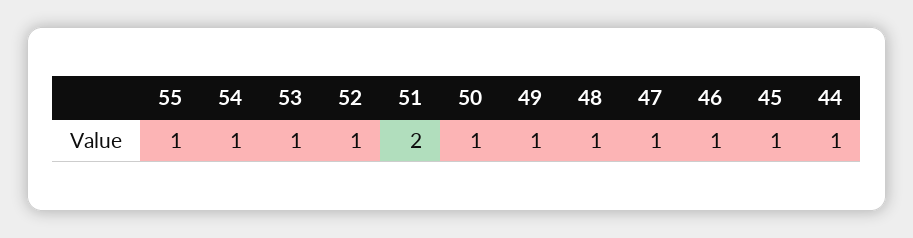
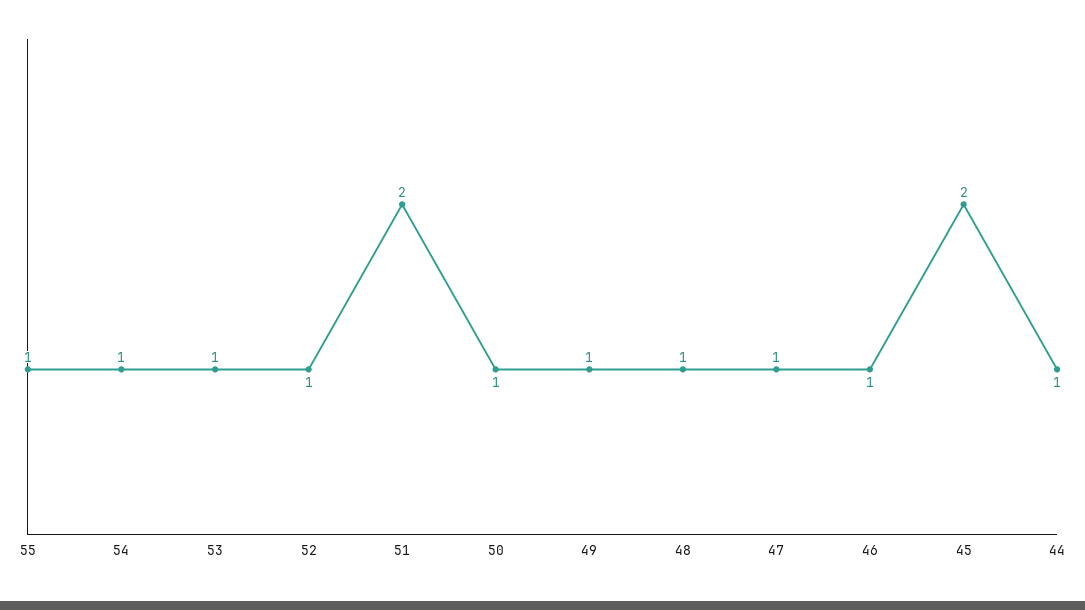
  {
    "55": 1,
    "54": 1,
    "53": 1,
    "52": 1,
    "51": 2,
    "50": 1,
    "49": 1,
    "48": 1,
    "47": 1,
    "46": 1,
-   "45": 1,
+   "45": 2,
    "44": 1
  }

